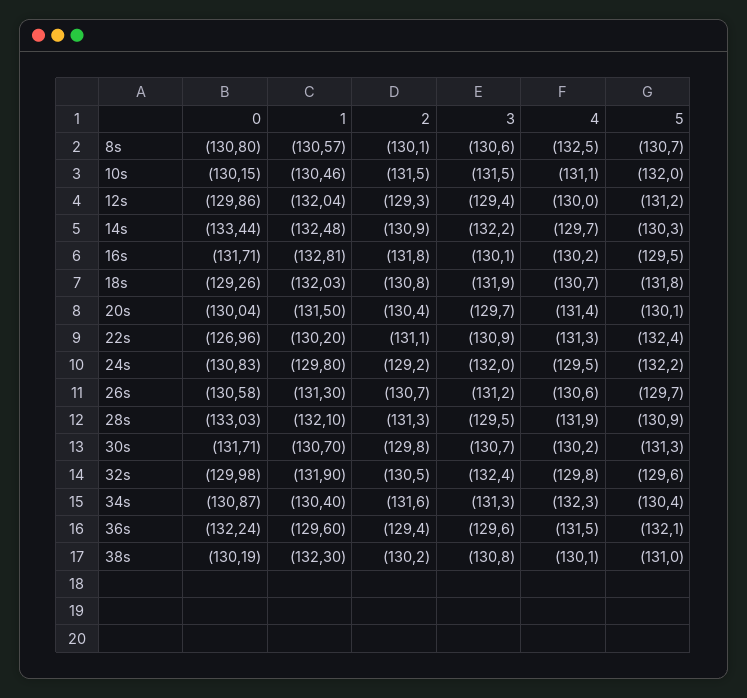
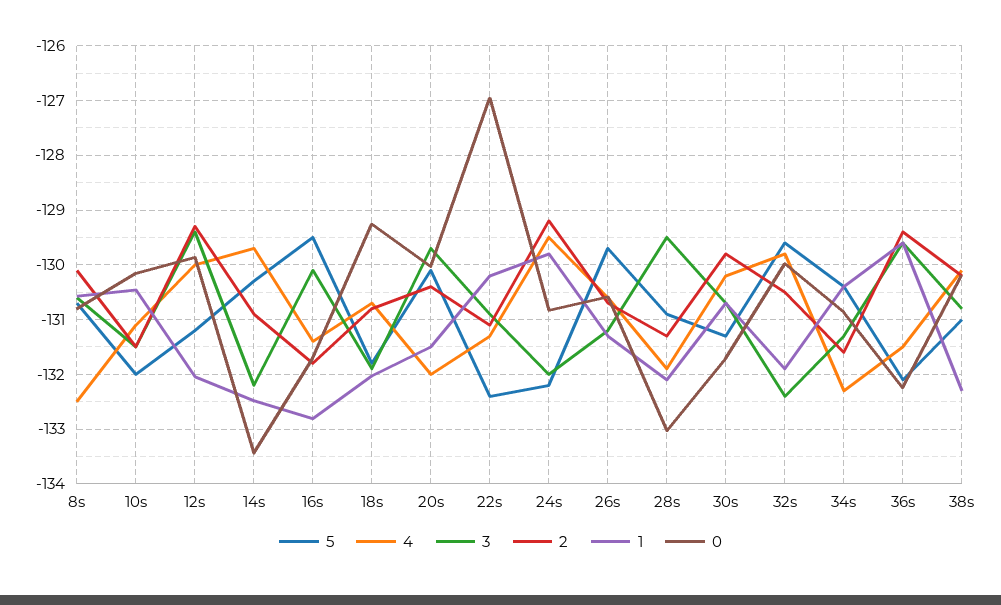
  {
    "0": {
      "8s": -130.8,
      "10s": -130.15,
      "12s": -129.86,
      "14s": -133.44,
      "16s": -131.71,
      "18s": -129.26,
      "20s": -130.04,
      "22s": -126.96,
      "24s": -130.83,
      "26s": -130.58,
      "28s": -133.03,
      "30s": -131.71,
      "32s": -129.98,
      "34s": -130.87,
      "36s": -132.24,
      "38s": -130.19
    },
    "1": {
      "8s": -130.57,
      "10s": -130.46,
      "12s": -132.04,
      "14s": -132.48,
      "16s": -132.81,
      "18s": -132.03,
      "20s": -131.5,
      "22s": -130.2,
      "24s": -129.8,
      "26s": -131.3,
      "28s": -132.1,
      "30s": -130.7,
      "32s": -131.9,
      "34s": -130.4,
      "36s": -129.6,
      "38s": -132.3
    },
    "2": {
      "8s": -130.1,
      "10s": -131.5,
      "12s": -129.3,
      "14s": -130.9,
      "16s": -131.8,
      "18s": -130.8,
      "20s": -130.4,
      "22s": -131.1,
      "24s": -129.2,
      "26s": -130.7,
      "28s": -131.3,
      "30s": -129.8,
      "32s": -130.5,
      "34s": -131.6,
      "36s": -129.4,
      "38s": -130.2
    },
    "3": {
      "8s": -130.6,
      "10s": -131.5,
      "12s": -129.4,
      "14s": -132.2,
      "16s": -130.1,
      "18s": -131.9,
      "20s": -129.7,
      "22s": -130.9,
      "24s": -132,
      "26s": -131.2,
      "28s": -129.5,
      "30s": -130.7,
      "32s": -132.4,
      "34s": -131.3,
      "36s": -129.6,
      "38s": -130.8
    },
    "4": {
      "8s": -132.5,
      "10s": -131.1,
      "12s": -130,
      "14s": -129.7,
-     "16s": -130.2,
+     "16s": -131.4,
      "18s": -130.7,
-     "20s": -131.4,
+     "20s": -132,
      "22s": -131.3,
      "24s": -129.5,
      "26s": -130.6,
      "28s": -131.9,
      "30s": -130.2,
      "32s": -129.8,
      "34s": -132.3,
      "36s": -131.5,
      "38s": -130.1
    },
    "5": {
      "8s": -130.7,
      "10s": -132,
      "12s": -131.2,
      "14s": -130.3,
      "16s": -129.5,
      "18s": -131.8,
      "20s": -130.1,
      "22s": -132.4,
      "24s": -132.2,
      "26s": -129.7,
      "28s": -130.9,
      "30s": -131.3,
      "32s": -129.6,
      "34s": -130.4,
      "36s": -132.1,
      "38s": -131
    }
  }

